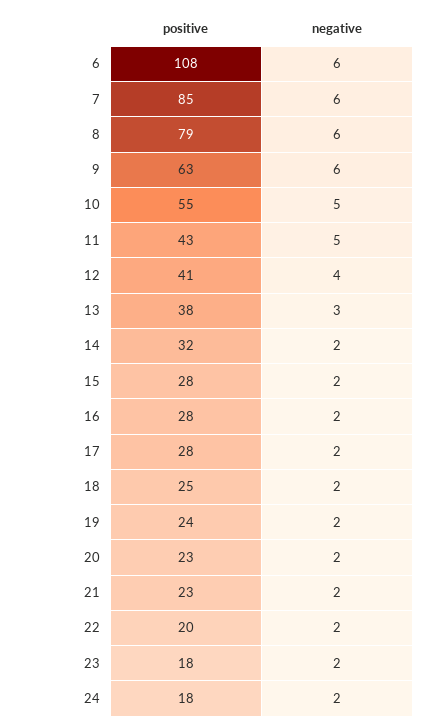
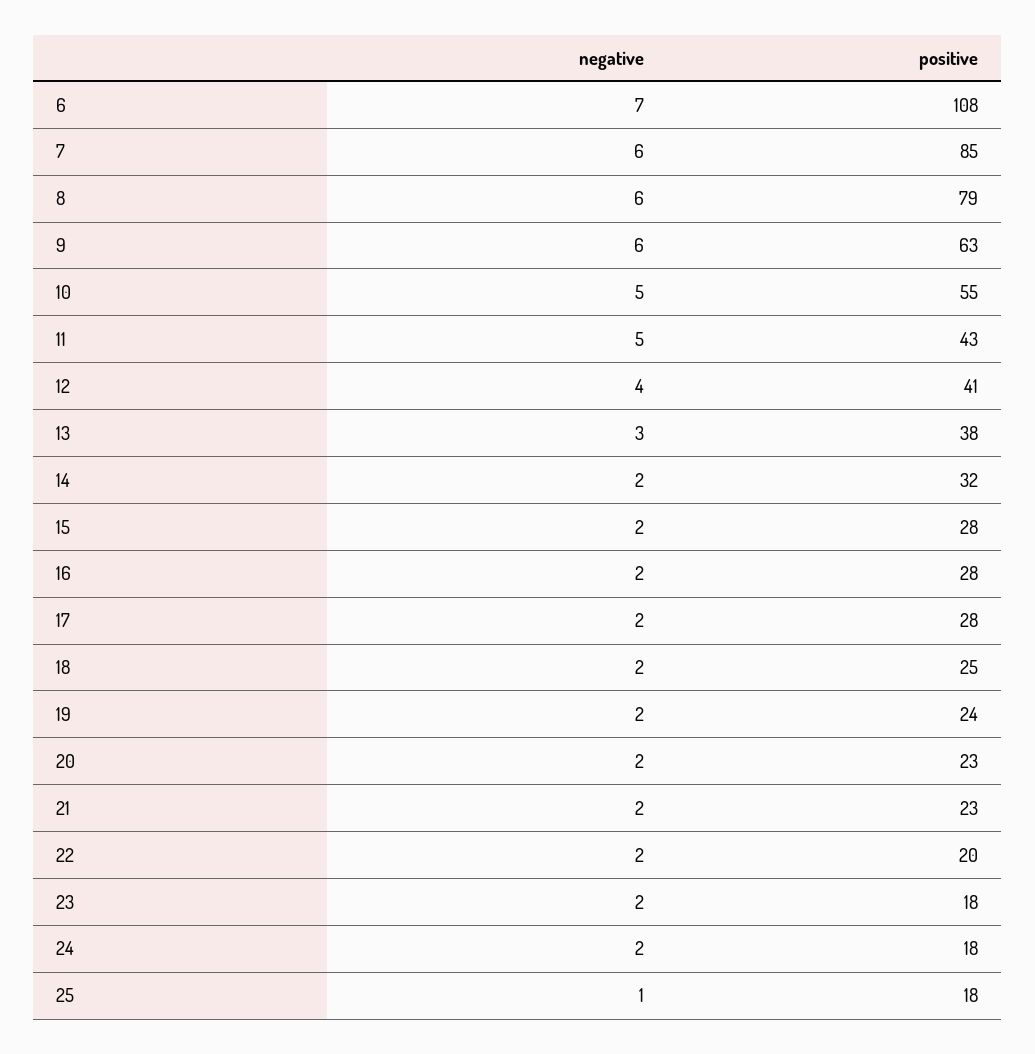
  {
    "positive": {
      "6": 108,
      "7": 85,
      "8": 79,
      "9": 63,
      "10": 55,
      "11": 43,
      "12": 41,
      "13": 38,
      "14": 32,
      "15": 28,
      "16": 28,
      "17": 28,
      "18": 25,
      "19": 24,
      "20": 23,
      "21": 23,
      "22": 20,
      "23": 18,
-     "24": 18
+     "24": 18,
+     "25": 18
    },
    "negative": {
-     "6": 6,
+     "6": 7,
      "7": 6,
      "8": 6,
      "9": 6,
      "10": 5,
      "11": 5,
      "12": 4,
      "13": 3,
      "14": 2,
      "15": 2,
      "16": 2,
      "17": 2,
      "18": 2,
      "19": 2,
      "20": 2,
      "21": 2,
      "22": 2,
      "23": 2,
-     "24": 2
+     "24": 2,
+     "25": 1
    }
  }

